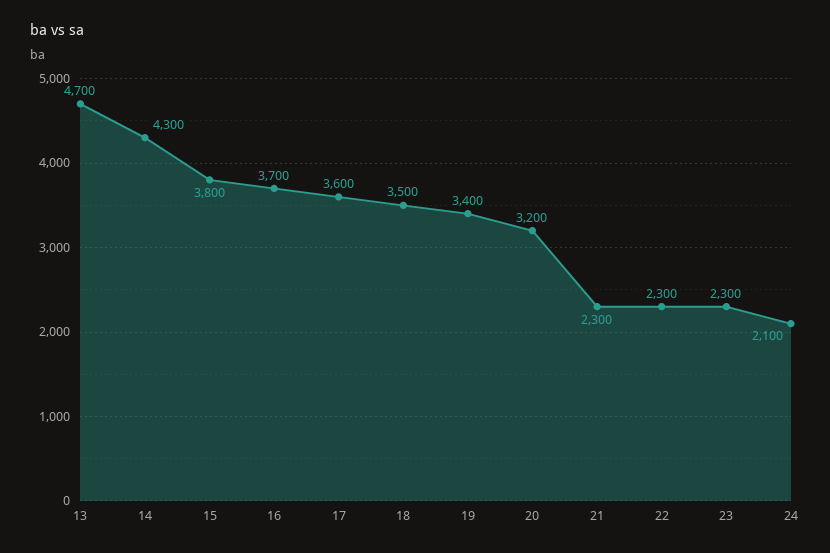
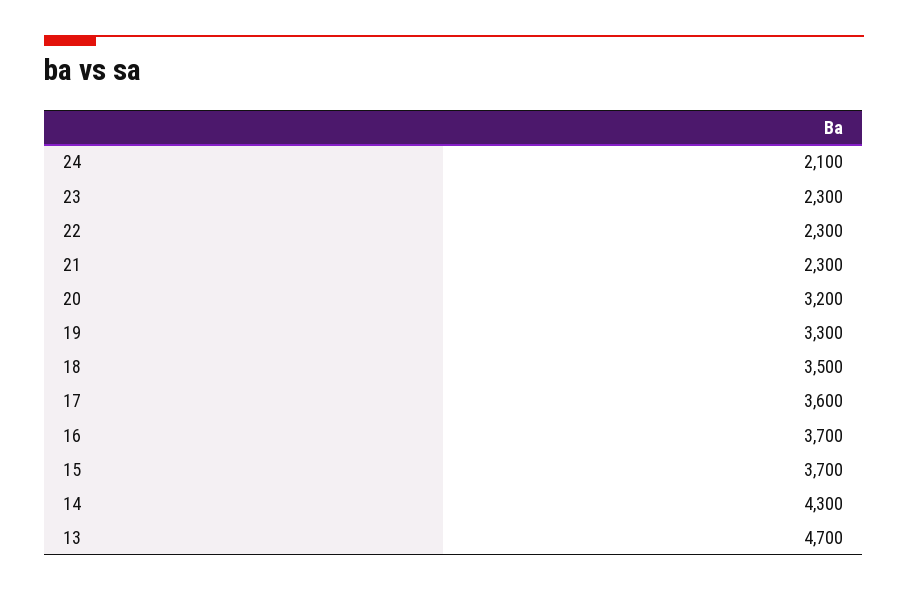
  {
    "13": 4700,
    "14": 4300,
-   "15": 3800,
+   "15": 3700,
    "16": 3700,
    "17": 3600,
    "18": 3500,
-   "19": 3400,
+   "19": 3300,
    "20": 3200,
    "21": 2300,
    "22": 2300,
    "23": 2300,
    "24": 2100
  }

